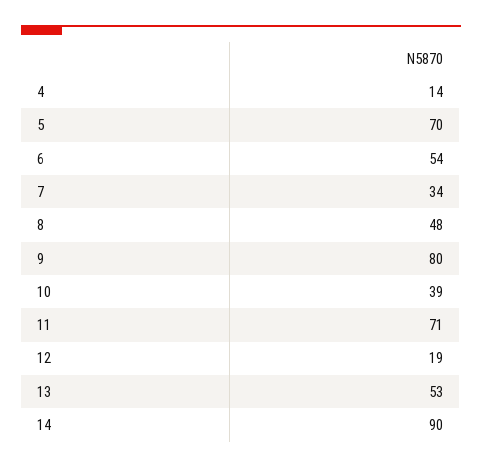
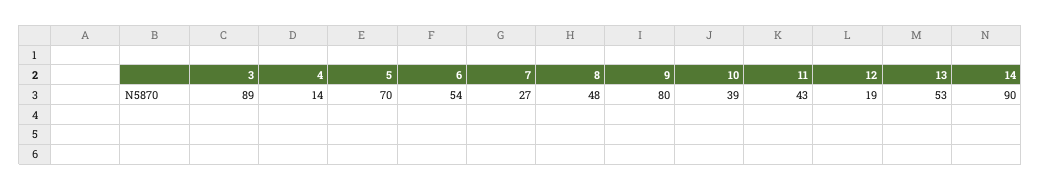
  {
    "4": 14,
    "5": 70,
    "6": 54,
-   "7": 34,
+   "7": 27,
    "8": 48,
    "9": 80,
    "10": 39,
-   "11": 71,
+   "11": 43,
    "12": 19,
    "13": 53,
-   "14": 90
+   "14": 90,
+   "3": 89
  }

